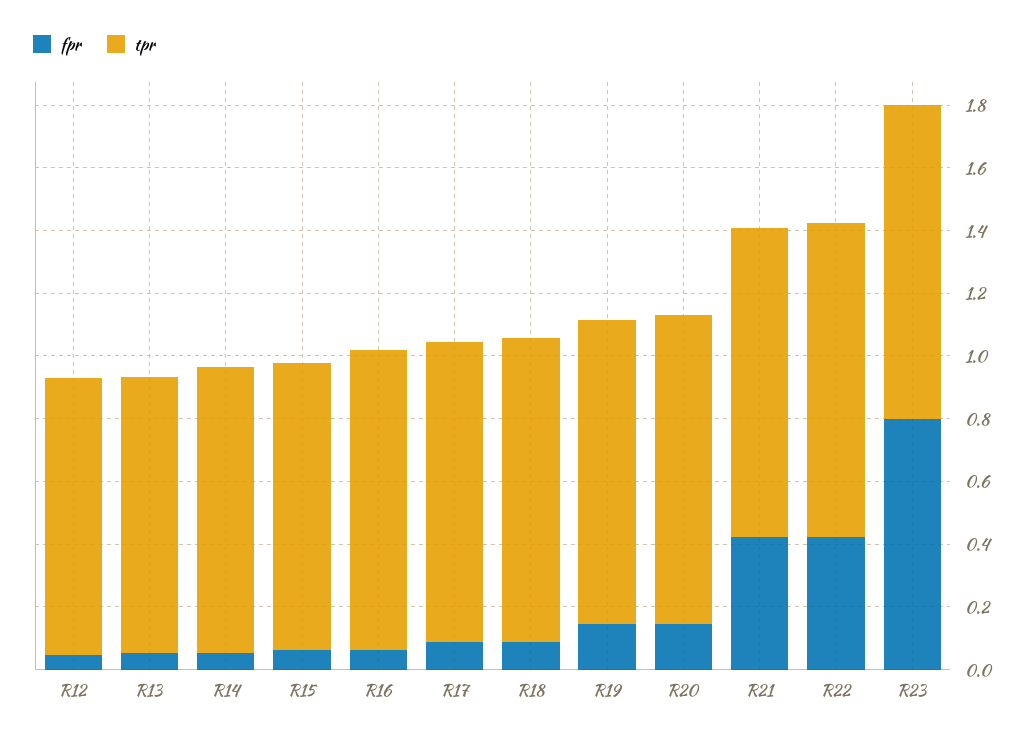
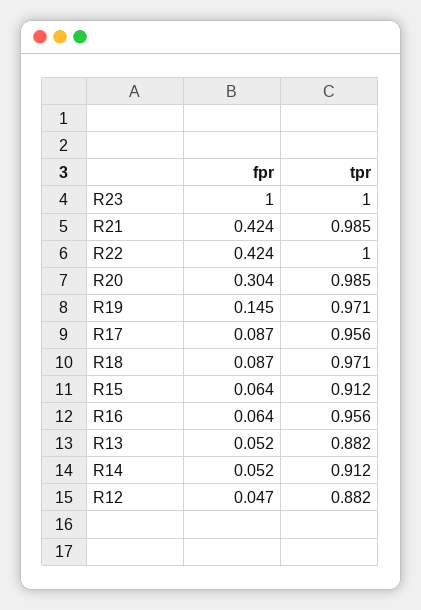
  {
    "fpr": {
      "R12": 0.047,
      "R13": 0.052,
      "R14": 0.052,
      "R15": 0.064,
      "R16": 0.064,
      "R17": 0.087,
      "R18": 0.087,
      "R19": 0.145,
-     "R20": 0.15,
+     "R20": 0.304,
      "R21": 0.424,
      "R22": 0.424,
-     "R23": 0.8
+     "R23": 1
    },
    "tpr": {
      "R12": 0.882,
      "R13": 0.882,
      "R14": 0.912,
      "R15": 0.912,
      "R16": 0.956,
      "R17": 0.956,
      "R18": 0.971,
      "R19": 0.971,
      "R20": 0.985,
      "R21": 0.985,
      "R22": 1,
      "R23": 1
    }
  }

